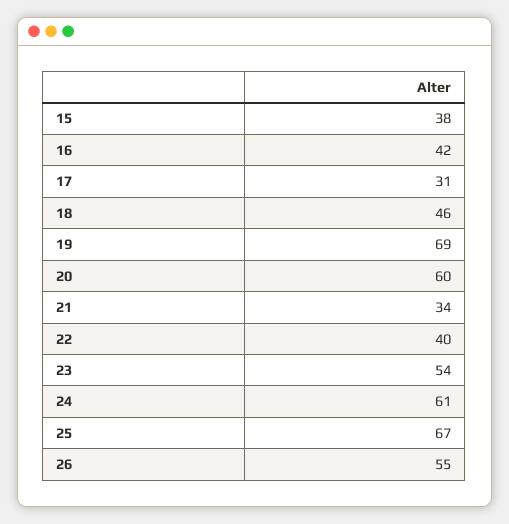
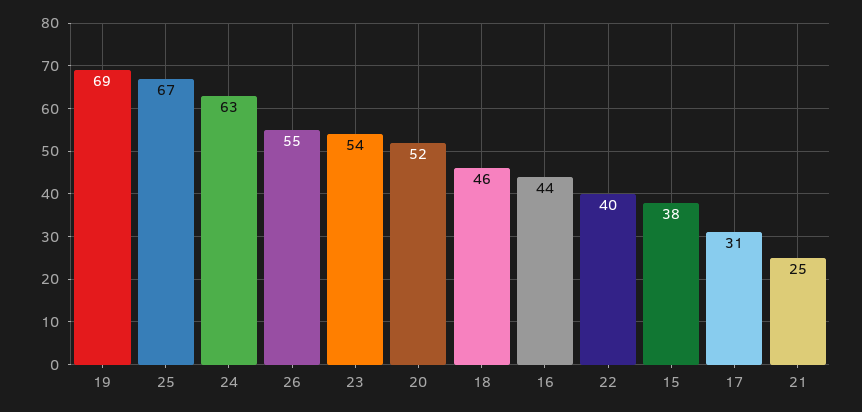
  {
    "15": 38,
-   "16": 42,
+   "16": 44,
    "17": 31,
    "18": 46,
    "19": 69,
-   "20": 60,
+   "20": 52,
-   "21": 34,
+   "21": 25,
    "22": 40,
    "23": 54,
-   "24": 61,
+   "24": 63,
    "25": 67,
    "26": 55
  }

